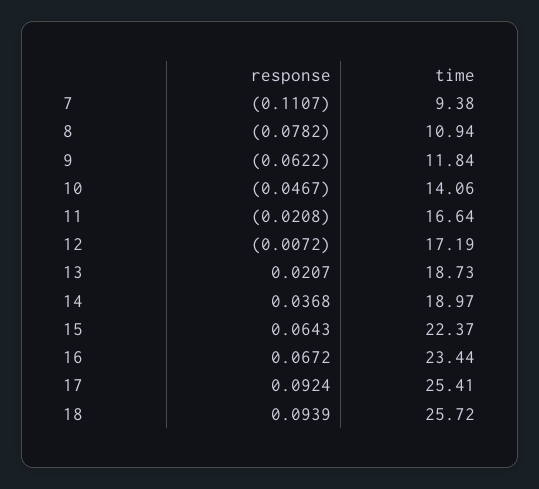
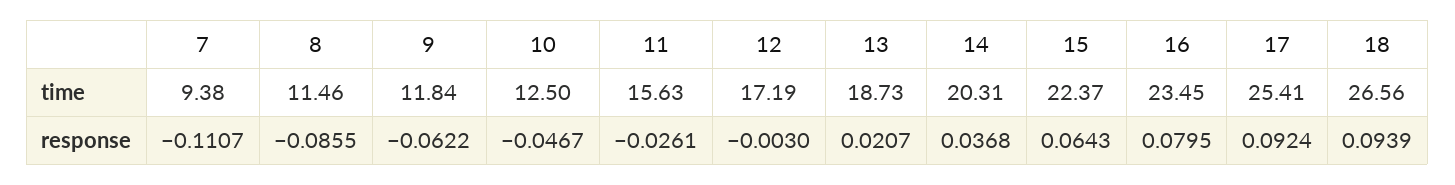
  {
    "response": {
      "7": -0.1107,
-     "8": -0.0782,
+     "8": -0.0855,
      "9": -0.0622,
      "10": -0.0467,
-     "11": -0.0208,
+     "11": -0.0261,
-     "12": -0.0072,
+     "12": -0.003,
      "13": 0.0207,
      "14": 0.0368,
      "15": 0.0643,
-     "16": 0.0672,
+     "16": 0.0795,
      "17": 0.0924,
      "18": 0.0939
    },
    "time": {
      "7": 9.38,
-     "8": 10.94,
+     "8": 11.46,
      "9": 11.84,
-     "10": 14.06,
+     "10": 12.5,
-     "11": 16.64,
+     "11": 15.63,
      "12": 17.19,
      "13": 18.73,
-     "14": 18.97,
+     "14": 20.31,
      "15": 22.37,
-     "16": 23.44,
+     "16": 23.45,
      "17": 25.41,
-     "18": 25.72
+     "18": 26.56
    }
  }

